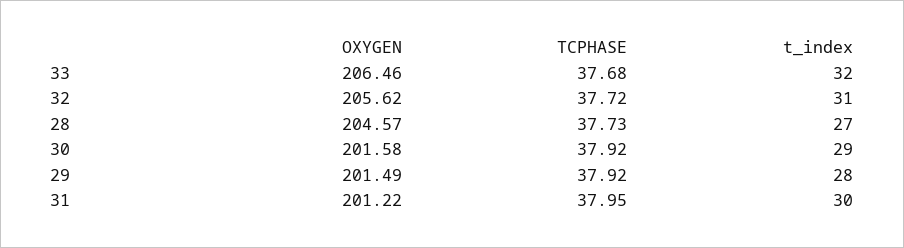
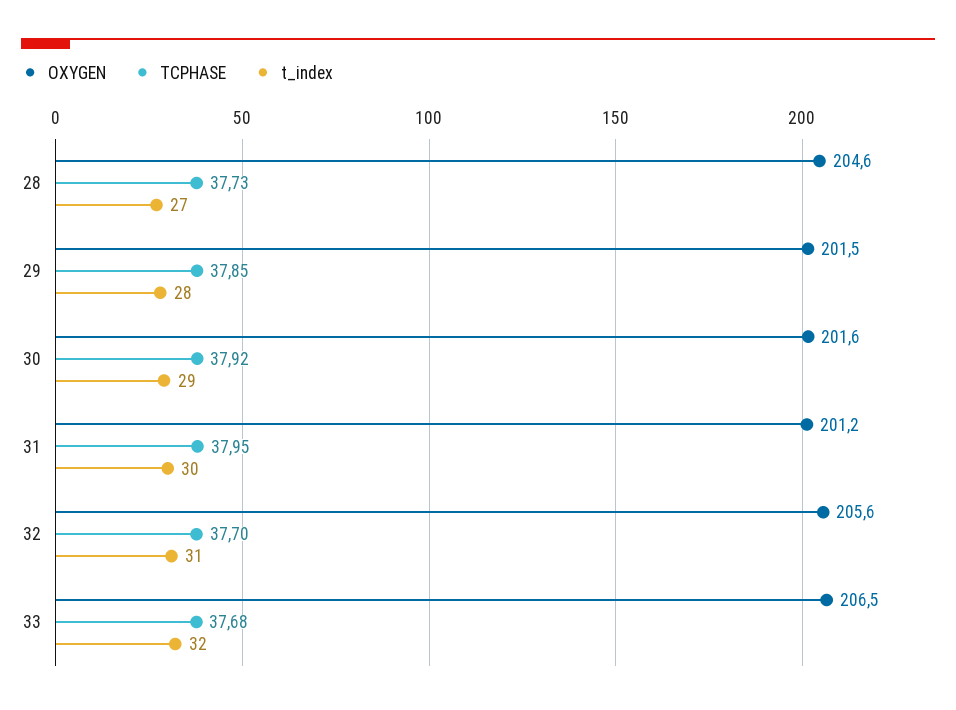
  {
    "OXYGEN": {
      "33": 206.46,
      "32": 205.62,
      "28": 204.57,
      "30": 201.58,
      "29": 201.49,
      "31": 201.22
    },
    "TCPHASE": {
      "33": 37.68,
-     "32": 37.72,
+     "32": 37.7,
      "28": 37.73,
      "30": 37.92,
-     "29": 37.92,
+     "29": 37.85,
      "31": 37.95
    },
    "t_index": {
      "33": 32,
      "32": 31,
      "28": 27,
      "30": 29,
      "29": 28,
      "31": 30
    }
  }

